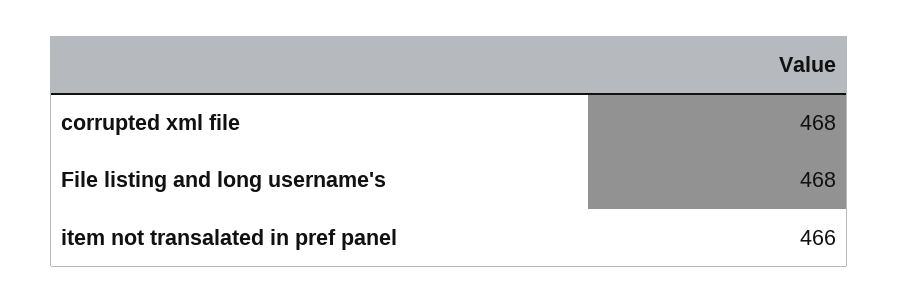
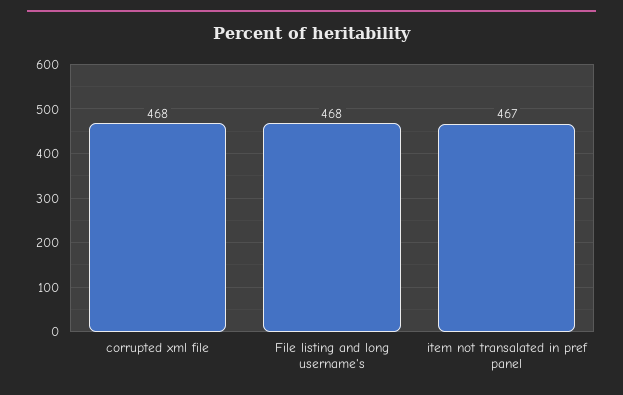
  {
    "corrupted xml file": 468,
    "File listing and long username's": 468,
-   "item not transalated in pref panel": 466
+   "item not transalated in pref panel": 467
  }

